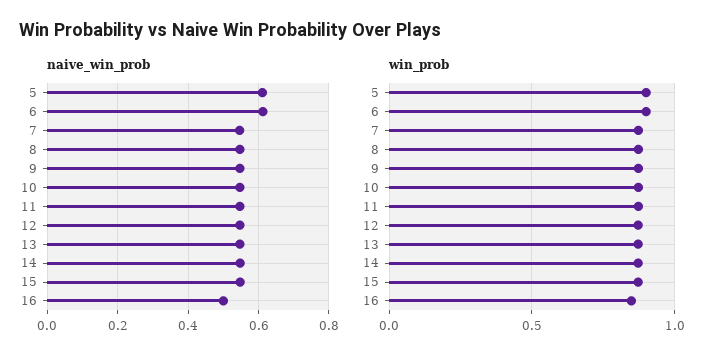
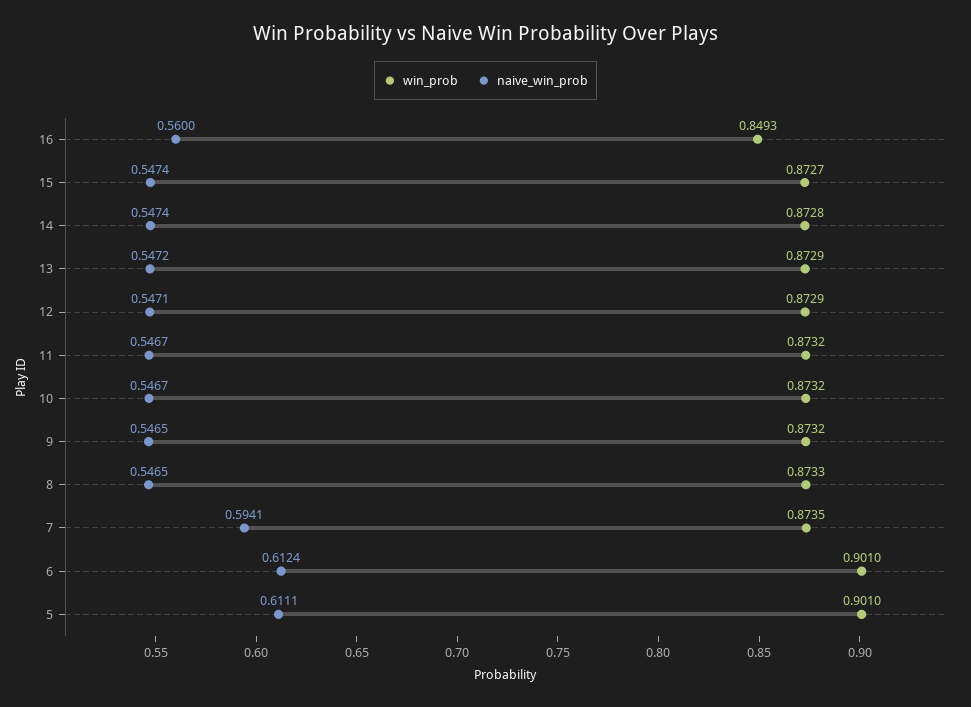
  {
    "naive_win_prob": {
      "5": 0.6111,
      "6": 0.6124,
-     "7": 0.54,
+     "7": 0.5941,
      "8": 0.5465,
      "9": 0.5465,
      "10": 0.5467,
      "11": 0.5467,
      "12": 0.5471,
      "13": 0.5472,
      "14": 0.5474,
      "15": 0.5474,
-     "16": 0.5
+     "16": 0.56
    },
    "win_prob": {
      "5": 0.901,
      "6": 0.901,
      "7": 0.8735,
      "8": 0.8733,
      "9": 0.8732,
      "10": 0.8732,
      "11": 0.8732,
      "12": 0.8729,
      "13": 0.8729,
      "14": 0.8728,
      "15": 0.8727,
      "16": 0.8493
    }
  }

